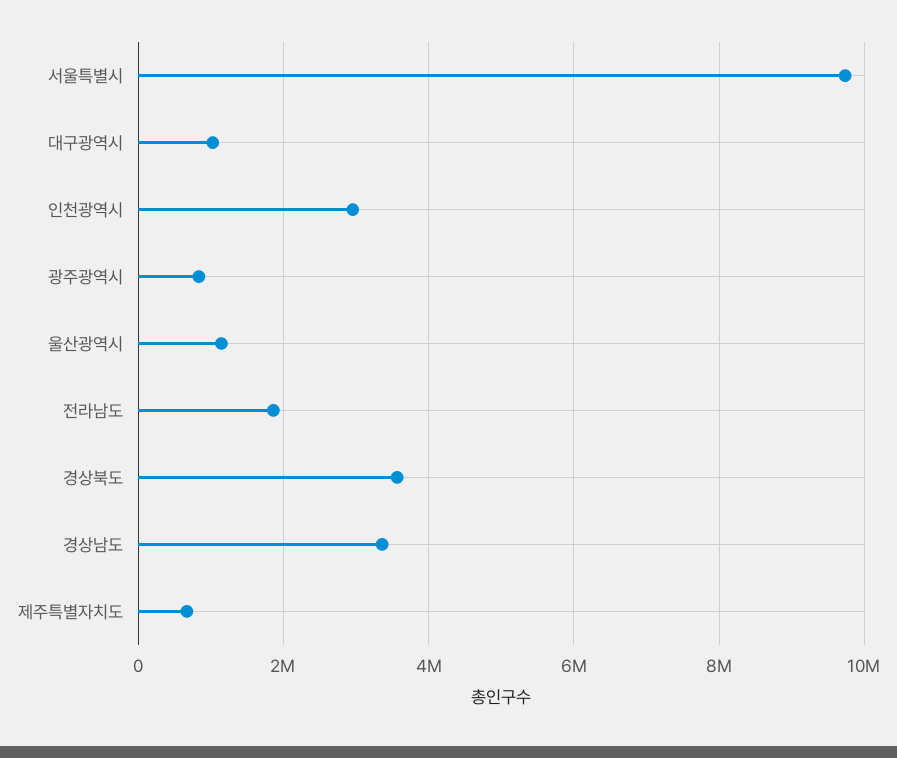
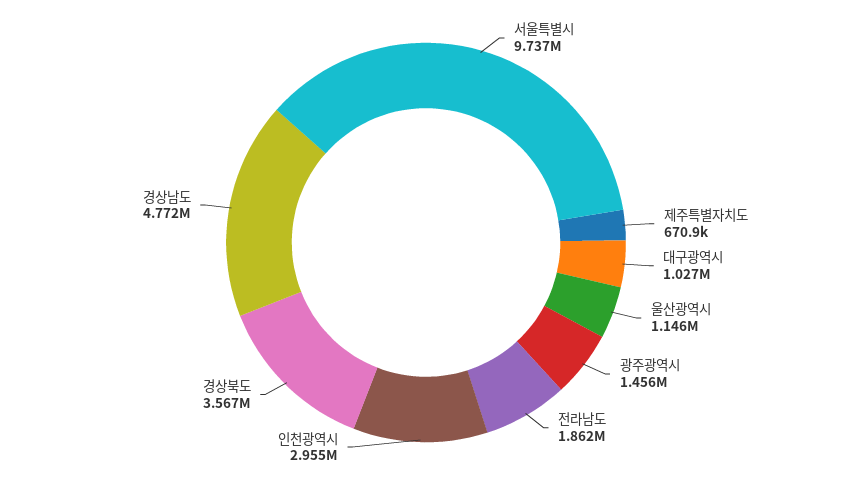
  {
    "서울특별시": 9737000,
    "대구광역시": 1027000,
    "인천광역시": 2955000,
-   "광주광역시": 800000,
+   "광주광역시": 1456000,
    "울산광역시": 1146000,
    "전라남도": 1862000,
    "경상북도": 3567000,
-   "경상남도": 3400000,
+   "경상남도": 4772000,
    "제주특별자치도": 670900
  }

